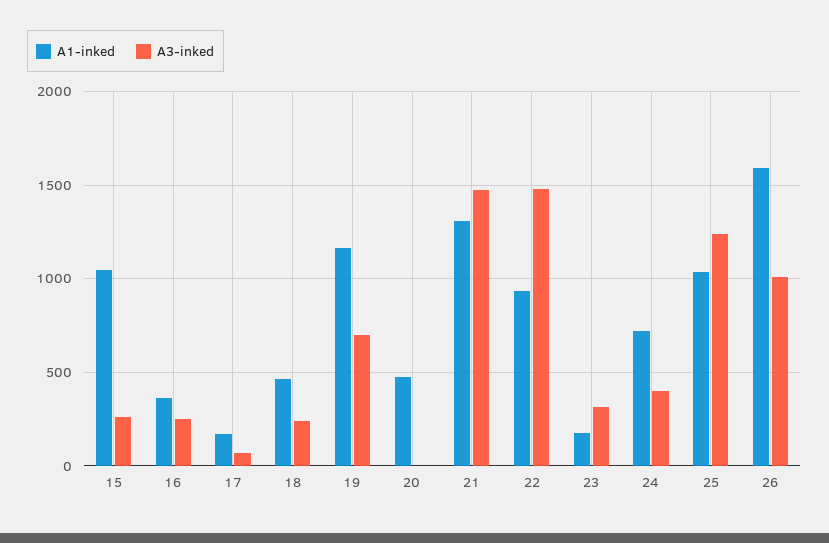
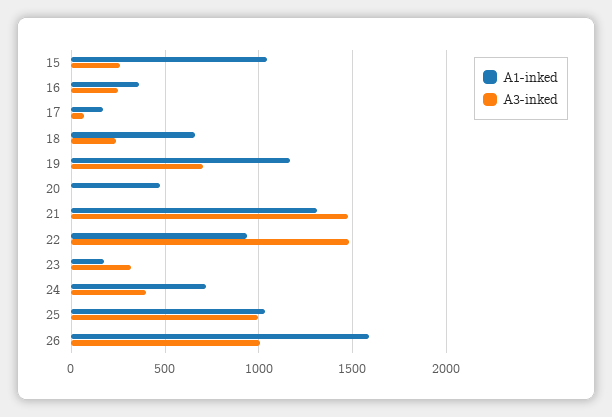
  {
    "A1-inked": {
      "15": 1050,
      "16": 350,
      "17": 150,
-     "18": 450,
+     "18": 650,
      "19": 1150,
      "20": 450,
      "21": 1300,
      "22": 950,
      "23": 150,
      "24": 700,
      "25": 1050,
      "26": 1600
    },
    "A3-inked": {
      "15": 250,
      "16": 250,
      "17": 50,
      "18": 250,
      "19": 700,
      "20": 0,
      "21": 1500,
      "22": 1500,
      "23": 300,
      "24": 400,
-     "25": 1250,
+     "25": 1000,
      "26": 1000
    }
  }

